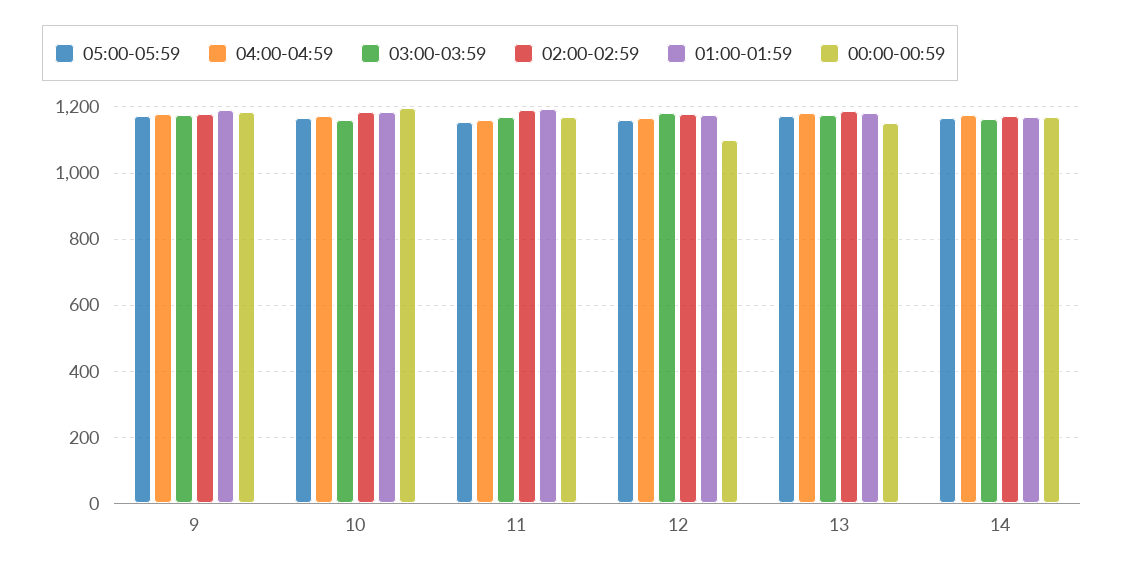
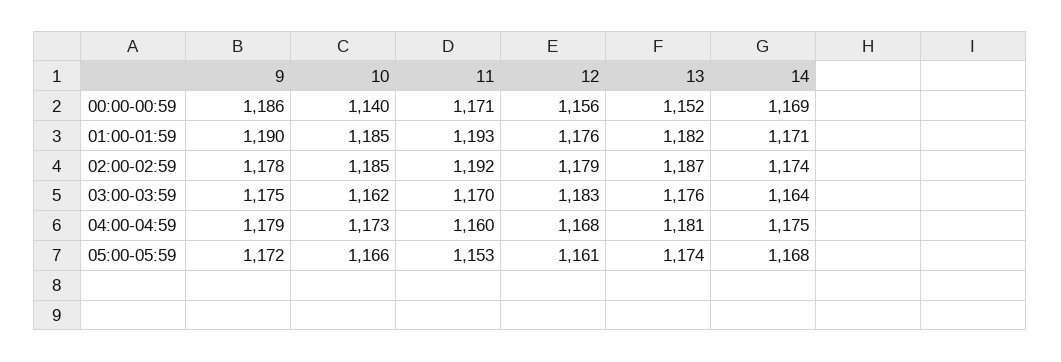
  {
    "05:00-05:59": {
      "9": 1172,
      "10": 1166,
      "11": 1153,
      "12": 1161,
      "13": 1174,
      "14": 1168
    },
    "04:00-04:59": {
      "9": 1179,
      "10": 1173,
      "11": 1160,
      "12": 1168,
      "13": 1181,
      "14": 1175
    },
    "03:00-03:59": {
      "9": 1175,
      "10": 1162,
      "11": 1170,
      "12": 1183,
      "13": 1176,
      "14": 1164
    },
    "02:00-02:59": {
      "9": 1178,
      "10": 1185,
      "11": 1192,
      "12": 1179,
      "13": 1187,
      "14": 1174
    },
    "01:00-01:59": {
      "9": 1190,
      "10": 1185,
      "11": 1193,
      "12": 1176,
      "13": 1182,
      "14": 1171
    },
    "00:00-00:59": {
      "9": 1186,
-     "10": 1200,
+     "10": 1140,
      "11": 1171,
-     "12": 1100,
+     "12": 1156,
      "13": 1152,
      "14": 1169
    }
  }

